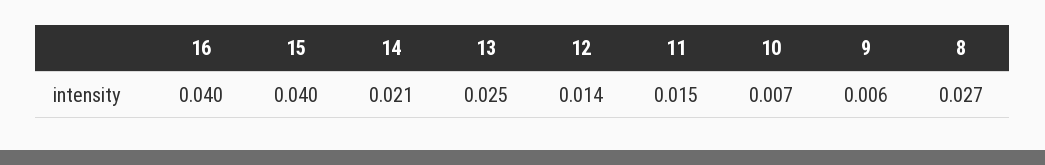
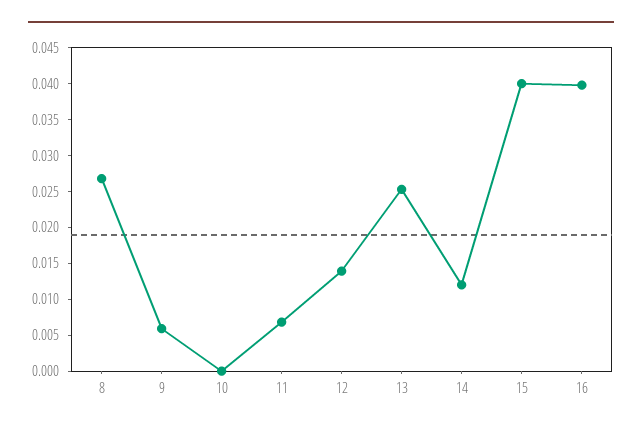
  {
    "16": 0.04,
    "15": 0.04,
-   "14": 0.021,
+   "14": 0.0125,
    "13": 0.025,
    "12": 0.014,
-   "11": 0.015,
+   "11": 0.0075,
-   "10": 0.007,
+   "10": 0,
    "9": 0.006,
    "8": 0.027
  }

